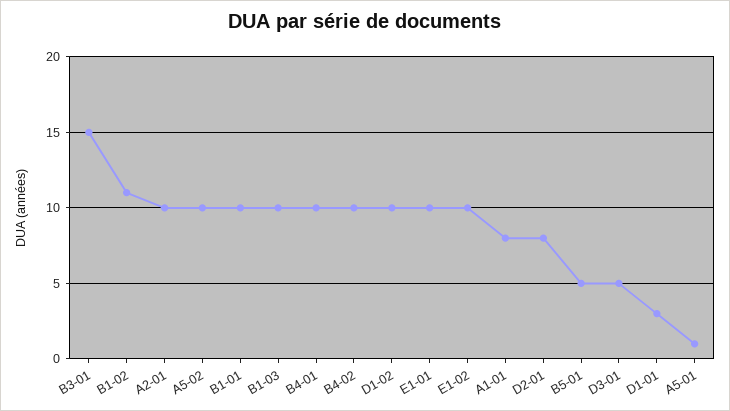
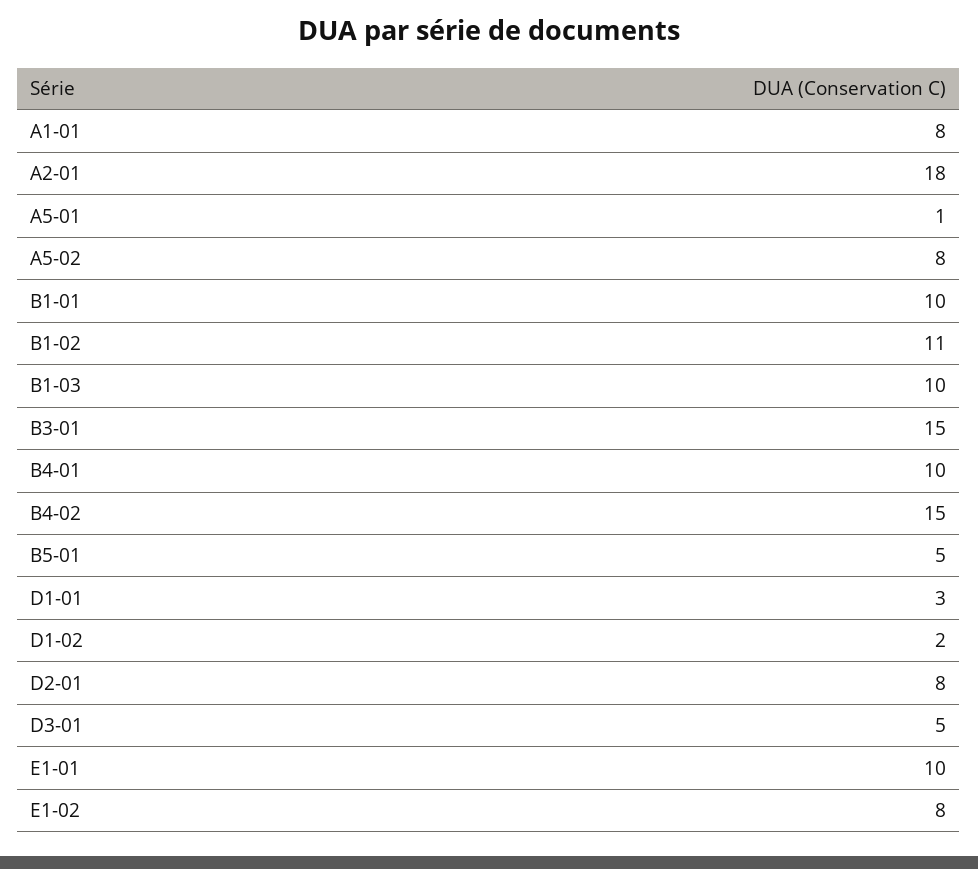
  {
    "B3-01": 15,
    "B1-02": 11,
-   "A2-01": 10,
+   "A2-01": 18,
-   "A5-02": 10,
+   "A5-02": 8,
    "B1-01": 10,
    "B1-03": 10,
    "B4-01": 10,
-   "B4-02": 10,
+   "B4-02": 15,
-   "D1-02": 10,
+   "D1-02": 2,
    "E1-01": 10,
-   "E1-02": 10,
+   "E1-02": 8,
    "A1-01": 8,
    "D2-01": 8,
    "B5-01": 5,
    "D3-01": 5,
    "D1-01": 3,
    "A5-01": 1
  }

